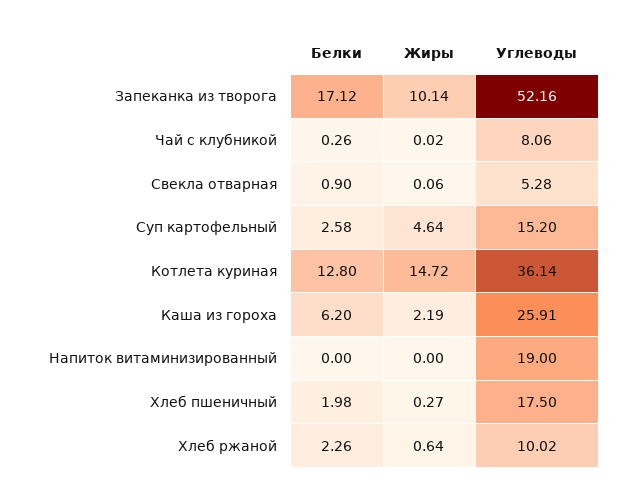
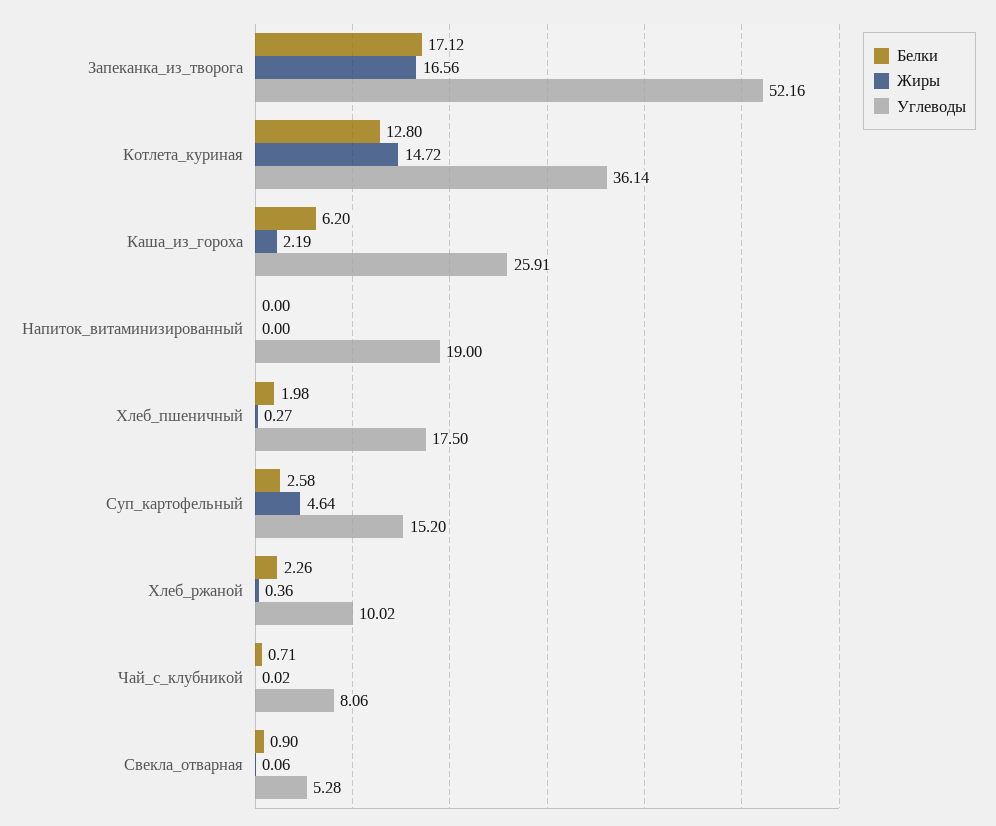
  {
    "Белки": {
      "Запеканка из творога": 17.12,
-     "Чай с клубникой": 0.26,
+     "Чай с клубникой": 0.71,
      "Свекла отварная": 0.9,
      "Суп картофельный": 2.58,
      "Котлета куриная": 12.8,
      "Каша из гороха": 6.2,
      "Напиток витаминизированный": 0,
      "Хлеб пшеничный": 1.98,
      "Хлеб ржаной": 2.26
    },
    "Жиры": {
-     "Запеканка из творога": 10.14,
+     "Запеканка из творога": 16.56,
      "Чай с клубникой": 0.02,
      "Свекла отварная": 0.06,
      "Суп картофельный": 4.64,
      "Котлета куриная": 14.72,
      "Каша из гороха": 2.19,
      "Напиток витаминизированный": 0,
      "Хлеб пшеничный": 0.27,
-     "Хлеб ржаной": 0.64
+     "Хлеб ржаной": 0.36
    },
    "Углеводы": {
      "Запеканка из творога": 52.16,
      "Чай с клубникой": 8.06,
      "Свекла отварная": 5.28,
      "Суп картофельный": 15.2,
      "Котлета куриная": 36.14,
      "Каша из гороха": 25.91,
      "Напиток витаминизированный": 19,
      "Хлеб пшеничный": 17.5,
      "Хлеб ржаной": 10.02
    }
  }

